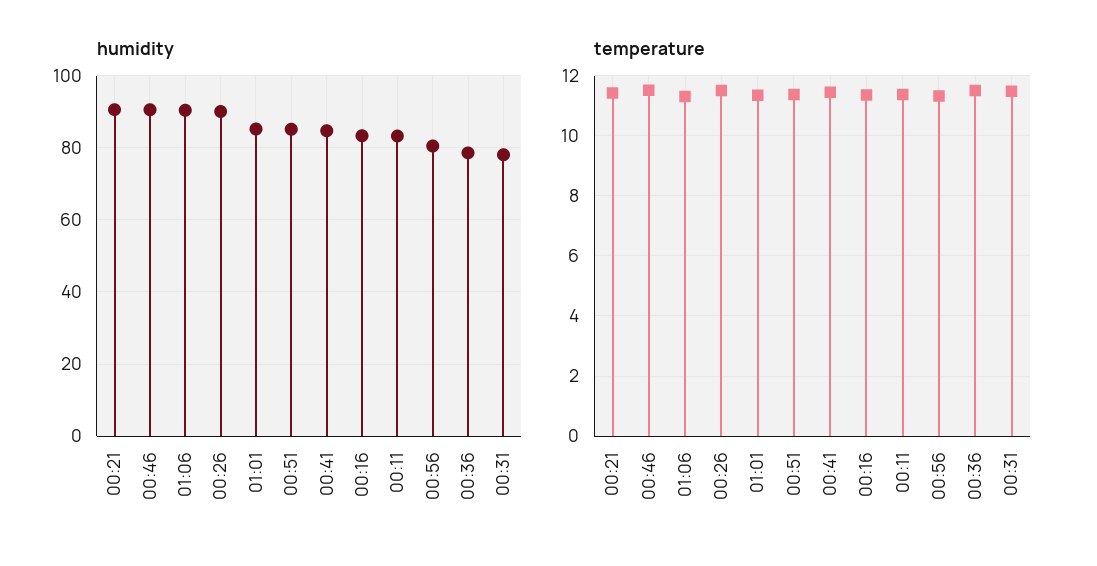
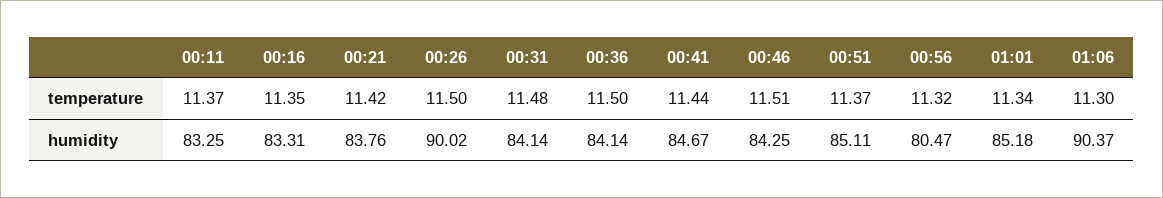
  {
    "humidity": {
-     "00:21": 90,
+     "00:21": 83.76,
-     "00:46": 90,
+     "00:46": 84.25,
      "01:06": 90.37,
      "00:26": 90.02,
      "01:01": 85.18,
      "00:51": 85.11,
      "00:41": 84.67,
      "00:16": 83.31,
      "00:11": 83.25,
      "00:56": 80.47,
-     "00:36": 78,
+     "00:36": 84.14,
-     "00:31": 78
+     "00:31": 84.14
    },
    "temperature": {
      "00:21": 11.42,
      "00:46": 11.51,
      "01:06": 11.3,
      "00:26": 11.5,
      "01:01": 11.34,
      "00:51": 11.37,
      "00:41": 11.44,
      "00:16": 11.35,
      "00:11": 11.37,
      "00:56": 11.32,
      "00:36": 11.5,
      "00:31": 11.48
    }
  }

